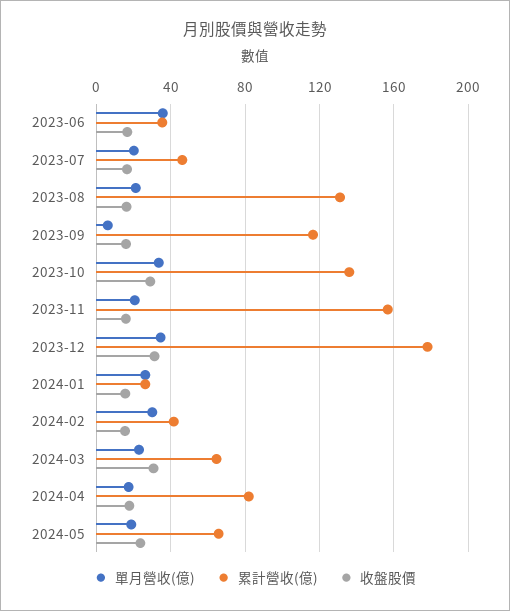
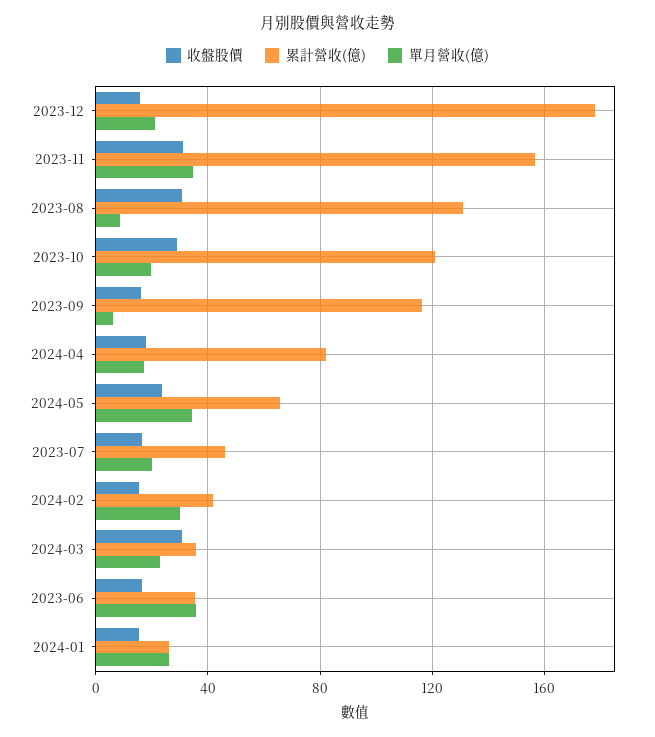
  {
    "單月營收(億)": {
      "2023-06": 35,
      "2023-07": 20,
-     "2023-08": 20,
+     "2023-08": 10,
      "2023-09": 5,
-     "2023-10": 35,
+     "2023-10": 20,
-     "2023-11": 20,
+     "2023-11": 35,
-     "2023-12": 35,
+     "2023-12": 20,
      "2024-01": 25,
      "2024-02": 30,
      "2024-03": 25,
      "2024-04": 15,
-     "2024-05": 20
+     "2024-05": 35
    },
    "累計營收(億)": {
      "2023-06": 35,
      "2023-07": 45,
      "2023-08": 130,
      "2023-09": 115,
-     "2023-10": 135,
+     "2023-10": 120,
      "2023-11": 155,
      "2023-12": 180,
      "2024-01": 25,
      "2024-02": 40,
-     "2024-03": 65,
+     "2024-03": 35,
      "2024-04": 80,
      "2024-05": 65
    },
    "收盤股價": {
      "2023-06": 15,
      "2023-07": 15,
-     "2023-08": 15,
+     "2023-08": 30,
      "2023-09": 15,
      "2023-10": 30,
-     "2023-11": 15,
+     "2023-11": 30,
-     "2023-12": 30,
+     "2023-12": 15,
      "2024-01": 15,
      "2024-02": 15,
      "2024-03": 30,
      "2024-04": 20,
      "2024-05": 25
    }
  }

